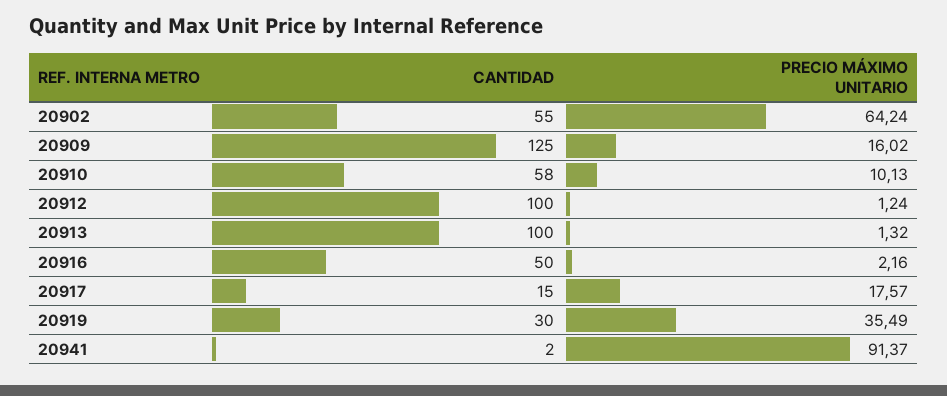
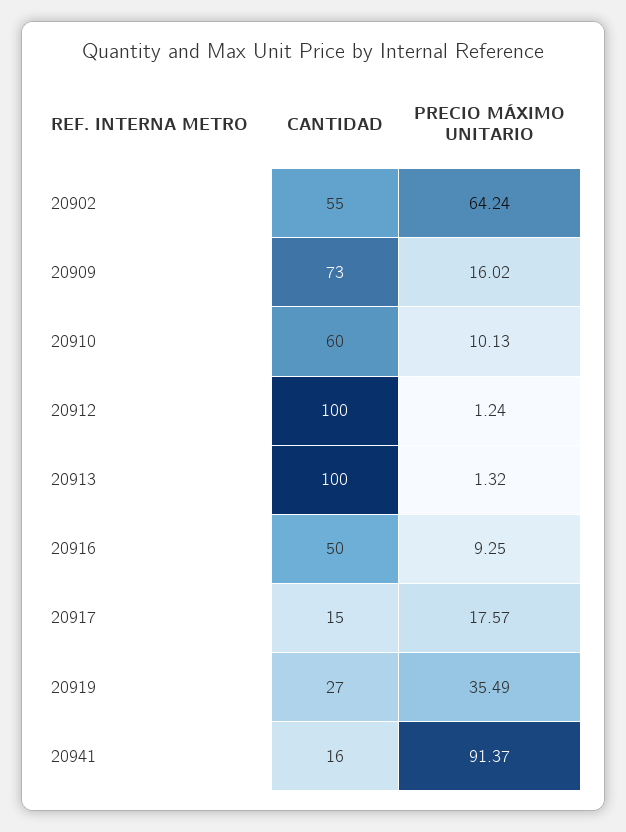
  {
    "CANTIDAD": {
      "20902": 55,
-     "20909": 125,
+     "20909": 73,
-     "20910": 58,
+     "20910": 60,
      "20912": 100,
      "20913": 100,
      "20916": 50,
      "20917": 15,
-     "20919": 30,
+     "20919": 27,
-     "20941": 2
+     "20941": 16
    },
    "PRECIO MÁXIMO UNITARIO": {
      "20902": 64.24,
      "20909": 16.02,
      "20910": 10.13,
      "20912": 1.24,
      "20913": 1.32,
-     "20916": 2.16,
+     "20916": 9.25,
      "20917": 17.57,
      "20919": 35.49,
      "20941": 91.37
    }
  }

